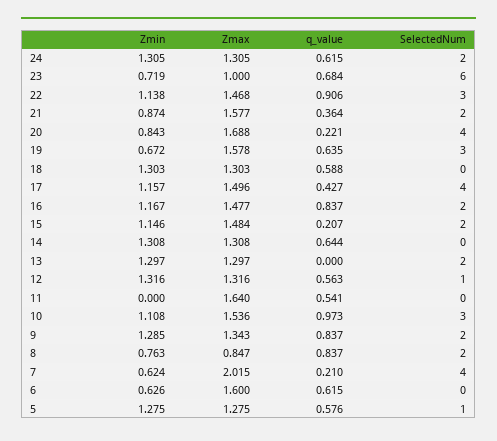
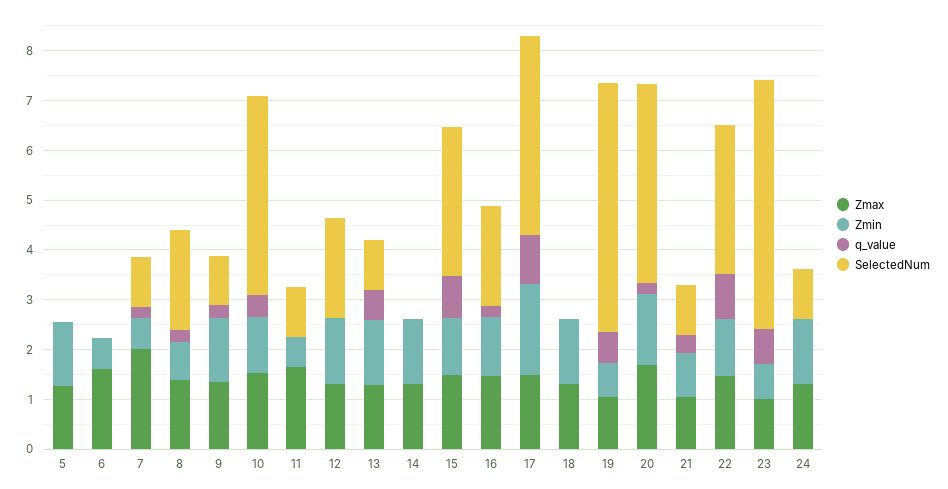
  {
    "Zmin": {
      "24": 1.305,
      "23": 0.719,
      "22": 1.138,
      "21": 0.874,
-     "20": 0.843,
+     "20": 1.4,
      "19": 0.672,
      "18": 1.303,
-     "17": 1.157,
+     "17": 1.8,
      "16": 1.167,
      "15": 1.146,
      "14": 1.308,
      "13": 1.297,
      "12": 1.316,
-     "11": 0,
+     "11": 0.6,
      "10": 1.108,
      "9": 1.285,
      "8": 0.763,
      "7": 0.624,
      "6": 0.626,
      "5": 1.275
    },
    "Zmax": {
      "24": 1.305,
      "23": 1,
      "22": 1.468,
-     "21": 1.577,
+     "21": 1,
      "20": 1.688,
-     "19": 1.578,
+     "19": 1,
      "18": 1.303,
      "17": 1.496,
      "16": 1.477,
      "15": 1.484,
      "14": 1.308,
      "13": 1.297,
      "12": 1.316,
      "11": 1.64,
      "10": 1.536,
      "9": 1.343,
-     "8": 0.847,
+     "8": 1.4,
      "7": 2.015,
      "6": 1.6,
      "5": 1.275
    },
    "q_value": {
-     "24": 0.615,
+     "24": 0,
      "23": 0.684,
      "22": 0.906,
      "21": 0.364,
      "20": 0.221,
      "19": 0.635,
-     "18": 0.588,
+     "18": 0,
-     "17": 0.427,
+     "17": 1,
-     "16": 0.837,
+     "16": 0.2,
-     "15": 0.207,
+     "15": 0.8,
-     "14": 0.644,
+     "14": 0,
-     "13": 0,
+     "13": 0.6,
-     "12": 0.563,
+     "12": 0,
-     "11": 0.541,
+     "11": 0,
-     "10": 0.973,
+     "10": 0.4,
-     "9": 0.837,
+     "9": 0.2,
-     "8": 0.837,
+     "8": 0.2,
      "7": 0.21,
-     "6": 0.615,
+     "6": 0,
-     "5": 0.576
+     "5": 0
    },
    "SelectedNum": {
-     "24": 2,
+     "24": 1,
-     "23": 6,
+     "23": 5,
      "22": 3,
-     "21": 2,
+     "21": 1,
      "20": 4,
-     "19": 3,
+     "19": 5,
      "18": 0,
      "17": 4,
      "16": 2,
-     "15": 2,
+     "15": 3,
      "14": 0,
-     "13": 2,
+     "13": 1,
-     "12": 1,
+     "12": 2,
-     "11": 0,
+     "11": 1,
-     "10": 3,
+     "10": 4,
-     "9": 2,
+     "9": 1,
      "8": 2,
-     "7": 4,
+     "7": 1,
      "6": 0,
-     "5": 1
+     "5": 0
    }
  }

